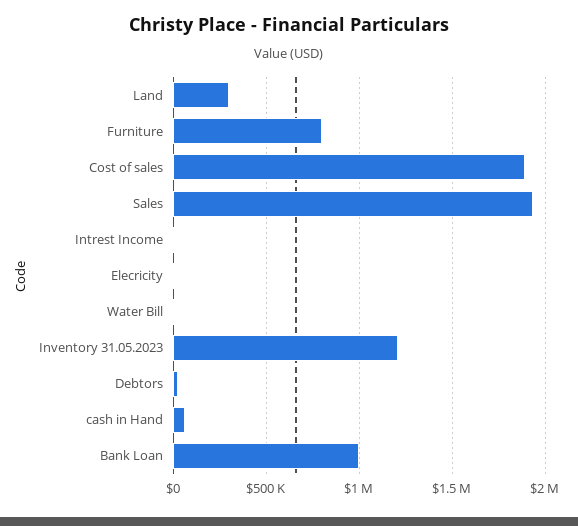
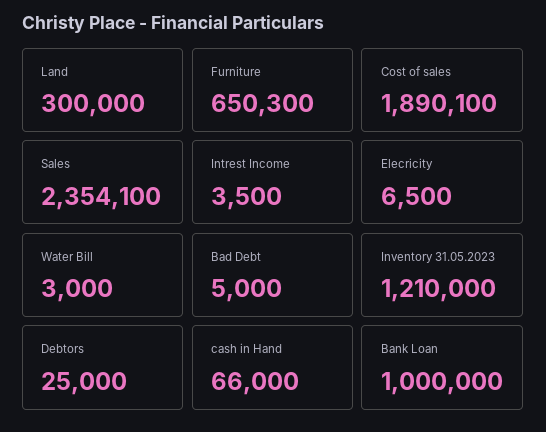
  {
    "Land": 300000,
-   "Furniture": 800000,
+   "Furniture": 650300,
    "Cost of sales": 1890100,
-   "Sales": 1950000,
+   "Sales": 2354100,
    "Intrest Income": 3500,
    "Elecricity": 6500,
    "Water Bill": 3000,
    "Inventory 31.05.2023": 1210000,
    "Debtors": 25000,
    "cash in Hand": 66000,
-   "Bank Loan": 1000000
+   "Bank Loan": 1000000,
+   "Bad Debt": 5000
  }

